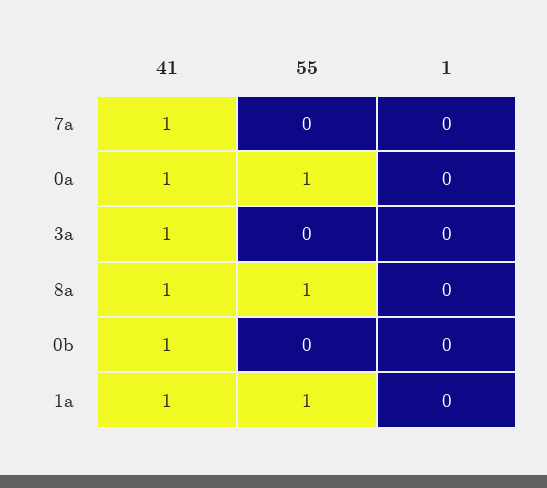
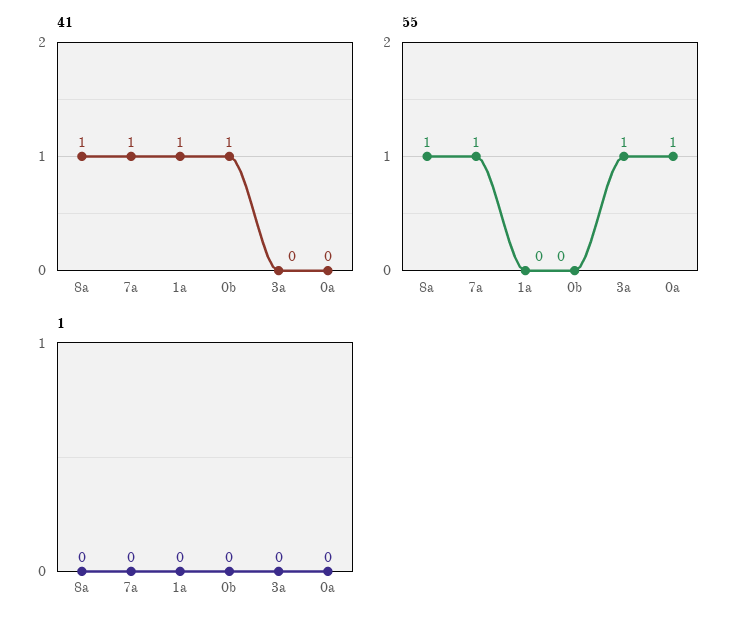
  {
    "41": {
      "7a": 1,
-     "0a": 1,
+     "0a": 0,
-     "3a": 1,
+     "3a": 0,
      "8a": 1,
      "0b": 1,
      "1a": 1
    },
    "55": {
-     "7a": 0,
+     "7a": 1,
      "0a": 1,
-     "3a": 0,
+     "3a": 1,
      "8a": 1,
      "0b": 0,
-     "1a": 1
+     "1a": 0
    },
    "1": {
      "7a": 0,
      "0a": 0,
      "3a": 0,
      "8a": 0,
      "0b": 0,
      "1a": 0
    }
  }

